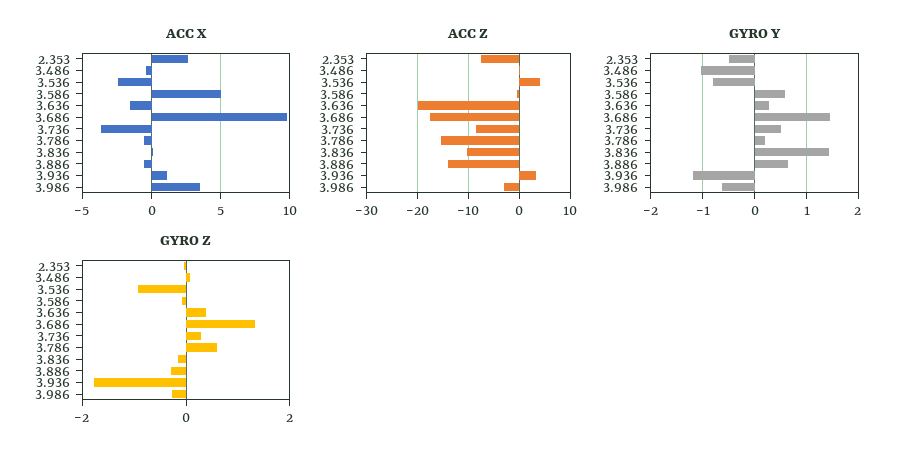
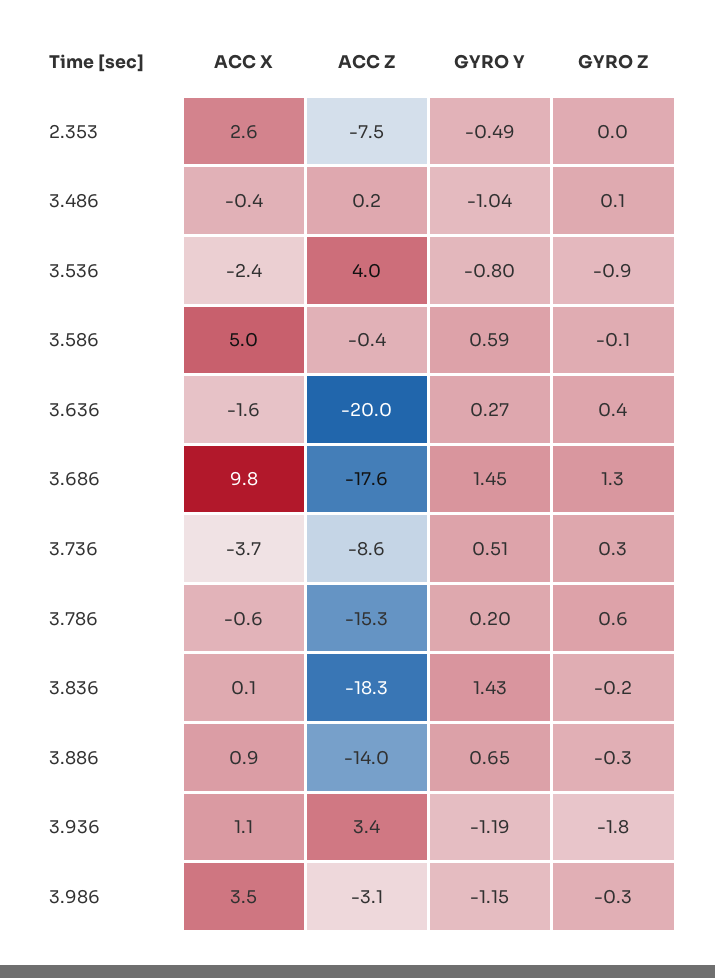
  {
    "ACC X": {
      "2.353": 2.6,
      "3.486": -0.4,
      "3.536": -2.4,
      "3.586": 5,
      "3.636": -1.6,
      "3.686": 9.8,
      "3.736": -3.7,
      "3.786": -0.6,
      "3.836": 0.1,
-     "3.886": -0.5,
+     "3.886": 0.9,
      "3.936": 1.1,
      "3.986": 3.5
    },
    "ACC Z": {
      "2.353": -7.5,
      "3.486": 0.2,
      "3.536": 4,
      "3.586": -0.4,
      "3.636": -20,
      "3.686": -17.6,
      "3.736": -8.6,
      "3.786": -15.3,
-     "3.836": -10,
+     "3.836": -18.3,
      "3.886": -14,
      "3.936": 3.4,
      "3.986": -3.1
    },
    "GYRO Y": {
      "2.353": -0.49,
      "3.486": -1.04,
      "3.536": -0.8,
      "3.586": 0.59,
      "3.636": 0.27,
      "3.686": 1.45,
      "3.736": 0.51,
      "3.786": 0.2,
      "3.836": 1.43,
      "3.886": 0.65,
      "3.936": -1.19,
-     "3.986": -0.6
+     "3.986": -1.15
    },
    "GYRO Z": {
      "2.353": 0,
      "3.486": 0.1,
      "3.536": -0.9,
      "3.586": -0.1,
      "3.636": 0.4,
      "3.686": 1.3,
      "3.736": 0.3,
      "3.786": 0.6,
      "3.836": -0.2,
      "3.886": -0.3,
      "3.936": -1.8,
      "3.986": -0.3
    }
  }

